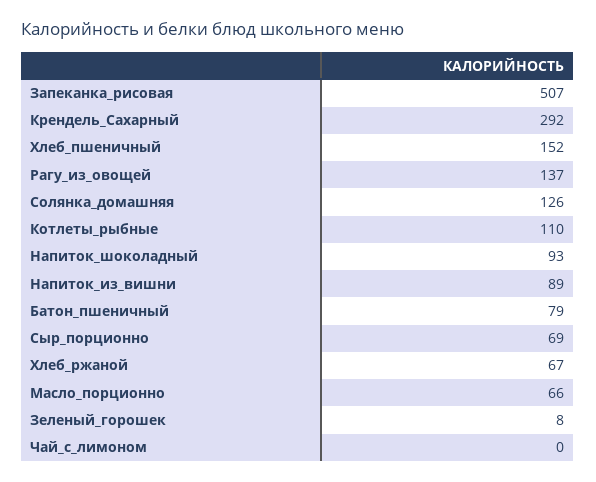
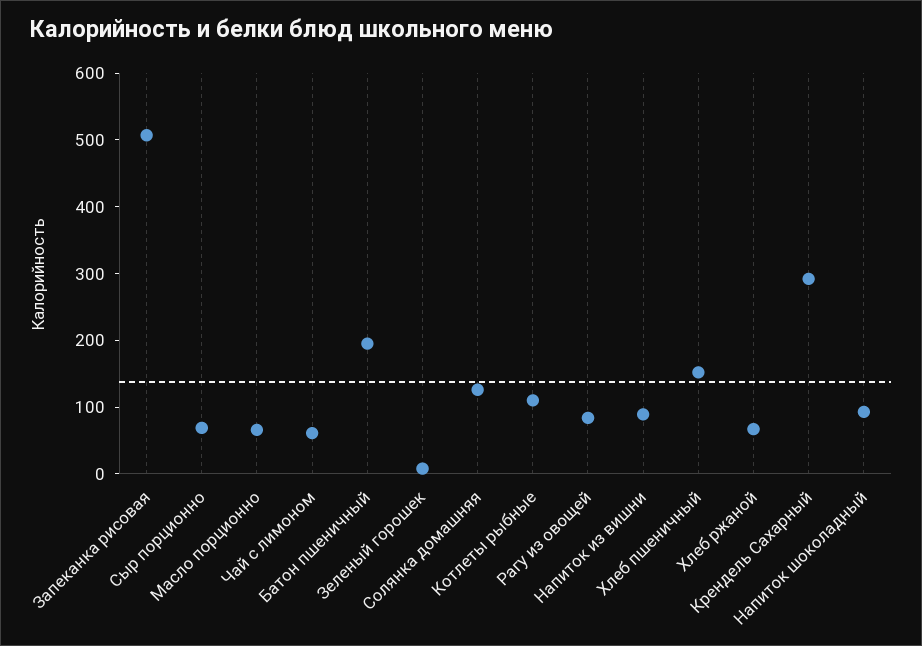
  {
    "Запеканка_рисовая": 507,
    "Крендель_Сахарный": 292,
    "Хлеб_пшеничный": 152,
-   "Рагу_из_овощей": 137,
+   "Рагу_из_овощей": 80,
    "Солянка_домашняя": 126,
    "Котлеты_рыбные": 110,
    "Напиток_шоколадный": 93,
    "Напиток_из_вишни": 89,
-   "Батон_пшеничный": 79,
+   "Батон_пшеничный": 200,
    "Сыр_порционно": 69,
    "Хлеб_ржаной": 67,
    "Масло_порционно": 66,
    "Зеленый_горошек": 8,
-   "Чай_с_лимоном": 0
+   "Чай_с_лимоном": 60
  }

